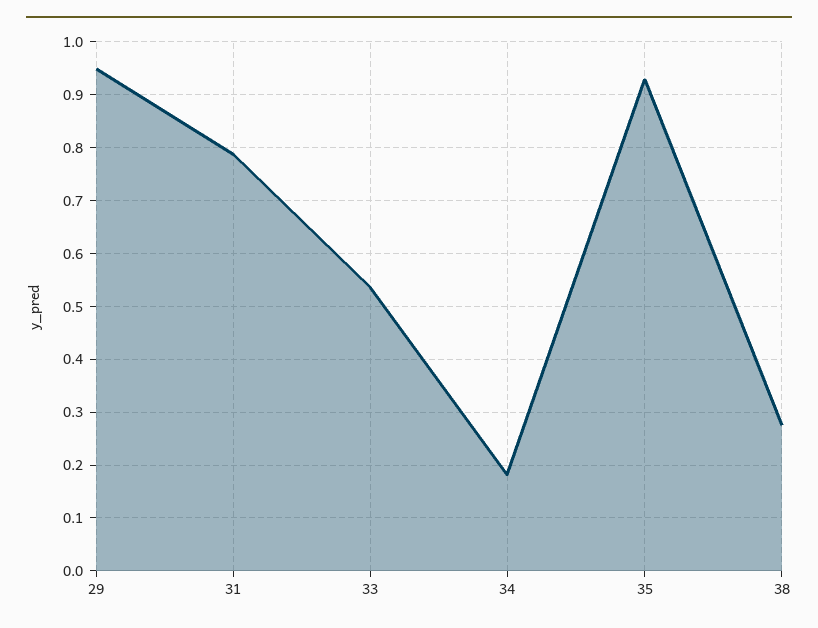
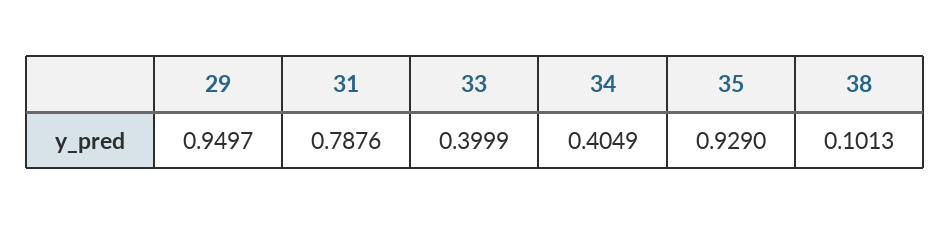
  {
    "29": 0.9497,
    "31": 0.7876,
-   "33": 0.54,
+   "33": 0.3999,
-   "34": 0.18,
+   "34": 0.4049,
    "35": 0.929,
-   "38": 0.28
+   "38": 0.1013
  }

